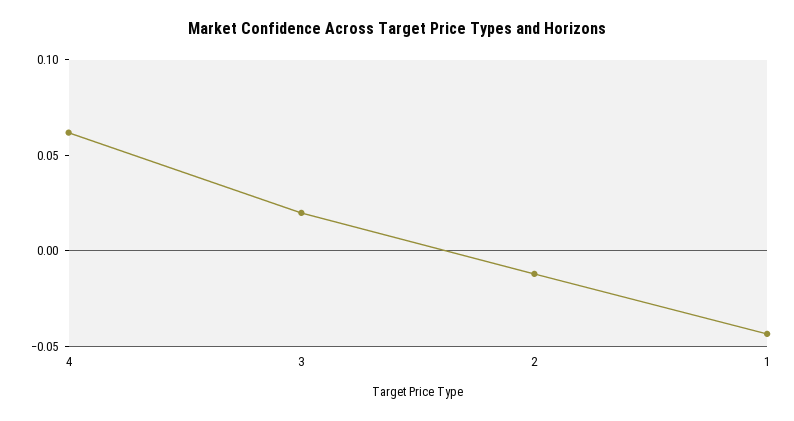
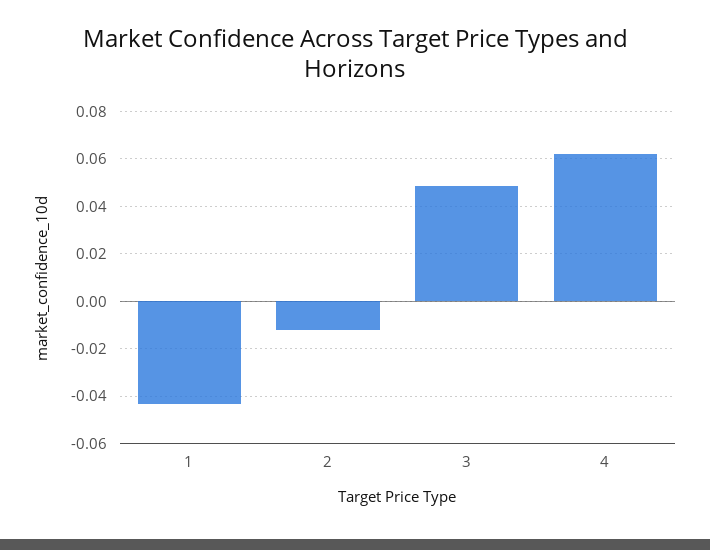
  {
    "4": 0.06,
-   "3": 0.02,
+   "3": 0.05,
    "2": -0.01,
    "1": -0.045
  }

